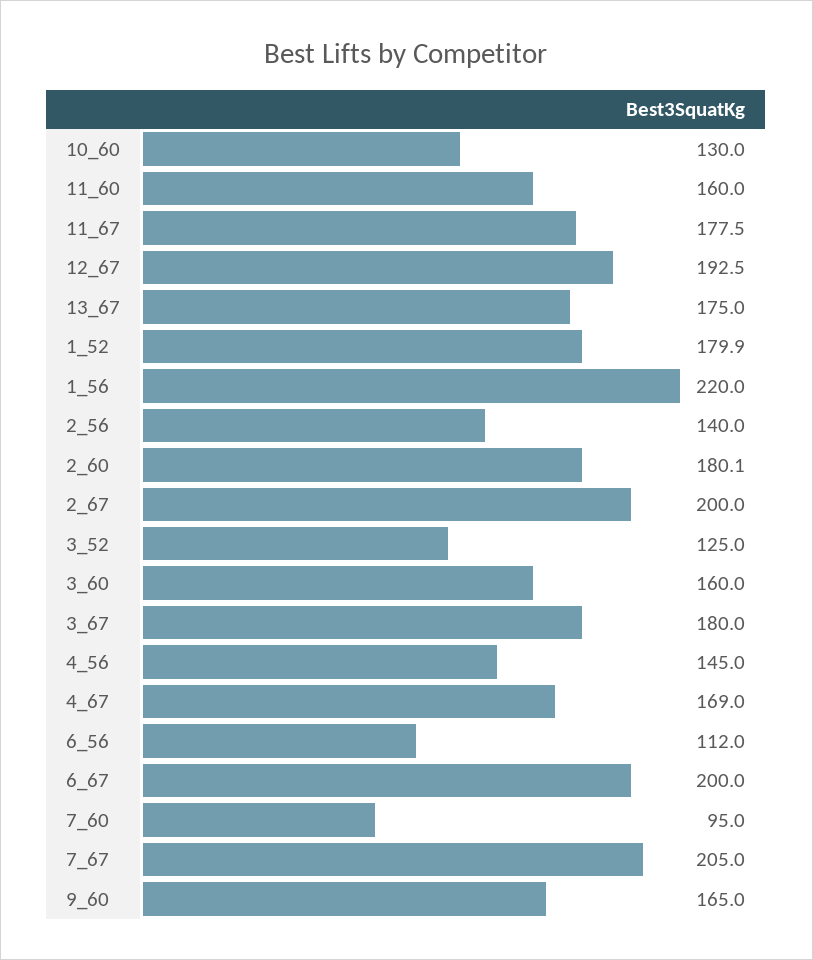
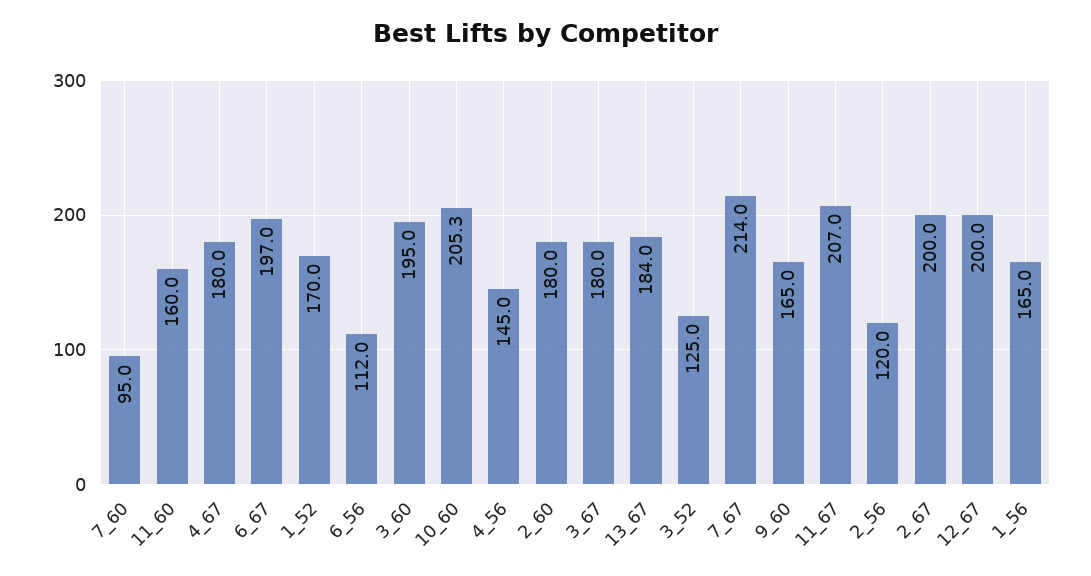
  {
-   "10_60": 130,
+   "10_60": 205.3,
    "11_60": 160,
-   "11_67": 177.5,
+   "11_67": 207,
-   "12_67": 192.5,
+   "12_67": 200,
-   "13_67": 175,
+   "13_67": 184,
-   "1_52": 179.9,
+   "1_52": 170,
-   "1_56": 220,
+   "1_56": 165,
-   "2_56": 140,
+   "2_56": 120,
-   "2_60": 180.1,
+   "2_60": 180,
    "2_67": 200,
    "3_52": 125,
-   "3_60": 160,
+   "3_60": 195,
    "3_67": 180,
    "4_56": 145,
-   "4_67": 169,
+   "4_67": 180,
    "6_56": 112,
-   "6_67": 200,
+   "6_67": 197,
    "7_60": 95,
-   "7_67": 205,
+   "7_67": 214,
    "9_60": 165
  }

